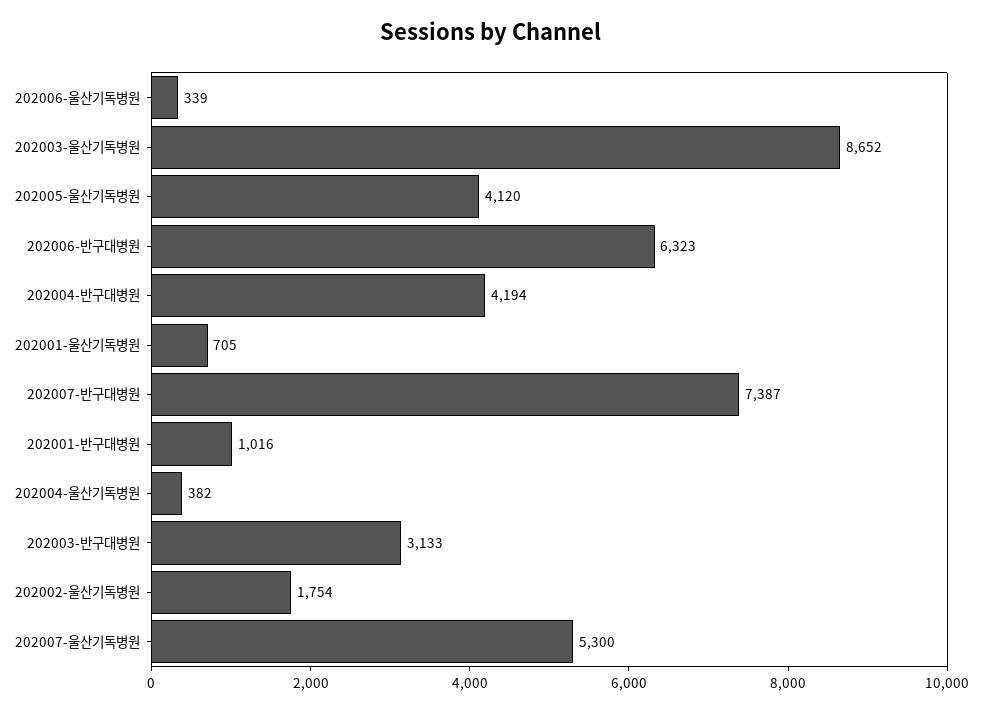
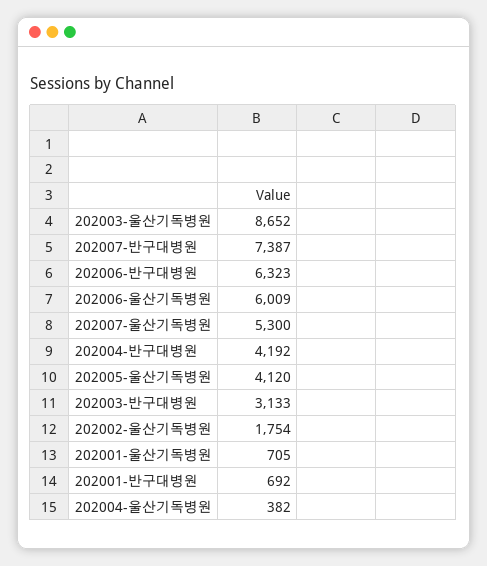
  {
-   "202006-울산기독병원": 339,
+   "202006-울산기독병원": 6009,
    "202003-울산기독병원": 8652,
    "202005-울산기독병원": 4120,
    "202006-반구대병원": 6323,
-   "202004-반구대병원": 4194,
+   "202004-반구대병원": 4192,
    "202001-울산기독병원": 705,
    "202007-반구대병원": 7387,
-   "202001-반구대병원": 1016,
+   "202001-반구대병원": 692,
    "202004-울산기독병원": 382,
    "202003-반구대병원": 3133,
    "202002-울산기독병원": 1754,
    "202007-울산기독병원": 5300
  }

